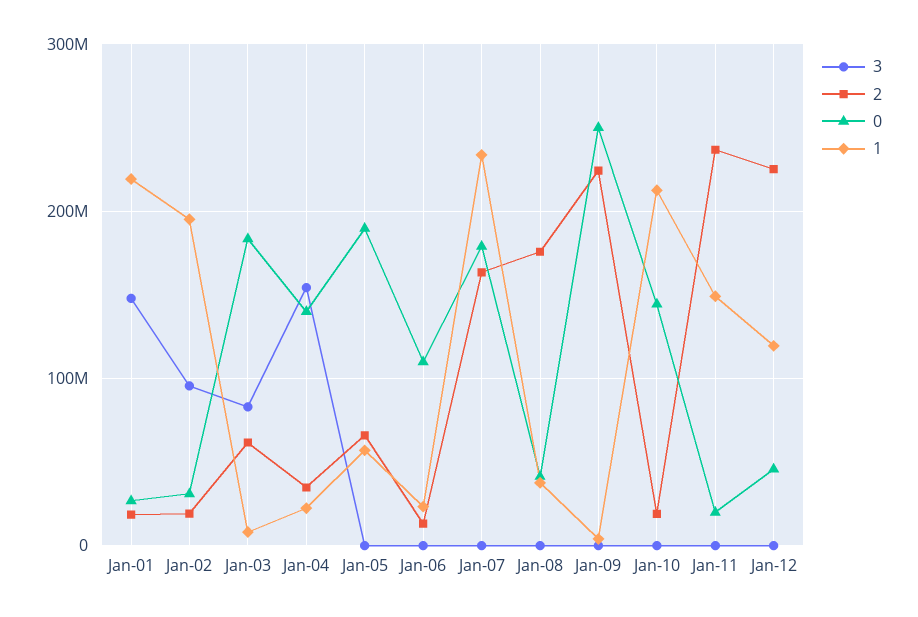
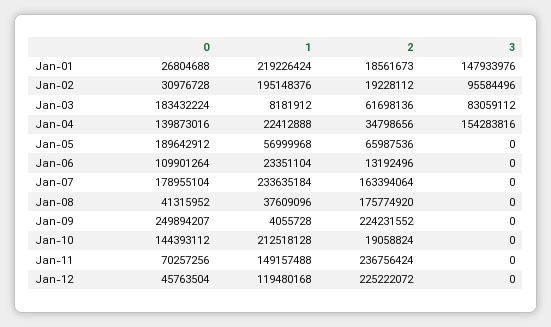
  {
    "3": {
      "Jan-01": 147933976,
      "Jan-02": 95584496,
      "Jan-03": 83059112,
      "Jan-04": 154283816,
      "Jan-05": 0,
      "Jan-06": 0,
      "Jan-07": 0,
      "Jan-08": 0,
      "Jan-09": 0,
      "Jan-10": 0,
      "Jan-11": 0,
      "Jan-12": 0
    },
    "2": {
      "Jan-01": 18561673,
      "Jan-02": 19228112,
      "Jan-03": 61698136,
      "Jan-04": 34798656,
      "Jan-05": 65987536,
      "Jan-06": 13192496,
      "Jan-07": 163394064,
      "Jan-08": 175774920,
      "Jan-09": 224231552,
      "Jan-10": 19058824,
      "Jan-11": 236756424,
      "Jan-12": 225222072
    },
    "0": {
      "Jan-01": 26804688,
      "Jan-02": 30976728,
      "Jan-03": 183432224,
      "Jan-04": 139873016,
      "Jan-05": 189642912,
      "Jan-06": 109901264,
      "Jan-07": 178955104,
      "Jan-08": 41315952,
      "Jan-09": 249894207,
      "Jan-10": 144393112,
-     "Jan-11": 20000000,
+     "Jan-11": 70257256,
      "Jan-12": 45763504
    },
    "1": {
      "Jan-01": 219226424,
      "Jan-02": 195148376,
      "Jan-03": 8181912,
      "Jan-04": 22412888,
      "Jan-05": 56999968,
      "Jan-06": 23351104,
      "Jan-07": 233635184,
      "Jan-08": 37609096,
      "Jan-09": 4055728,
      "Jan-10": 212518128,
      "Jan-11": 149157488,
      "Jan-12": 119480168
    }
  }

